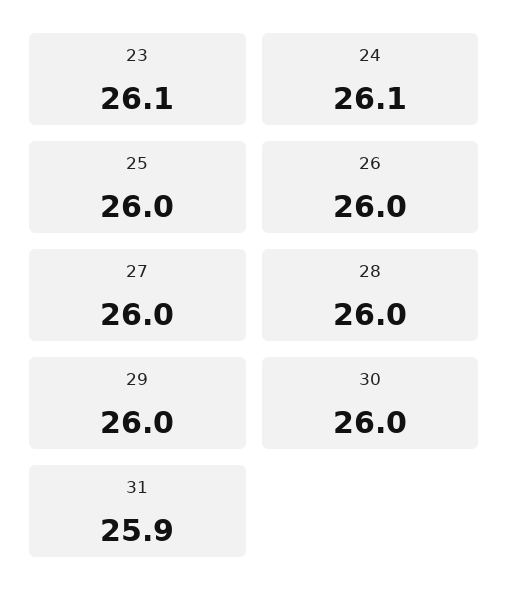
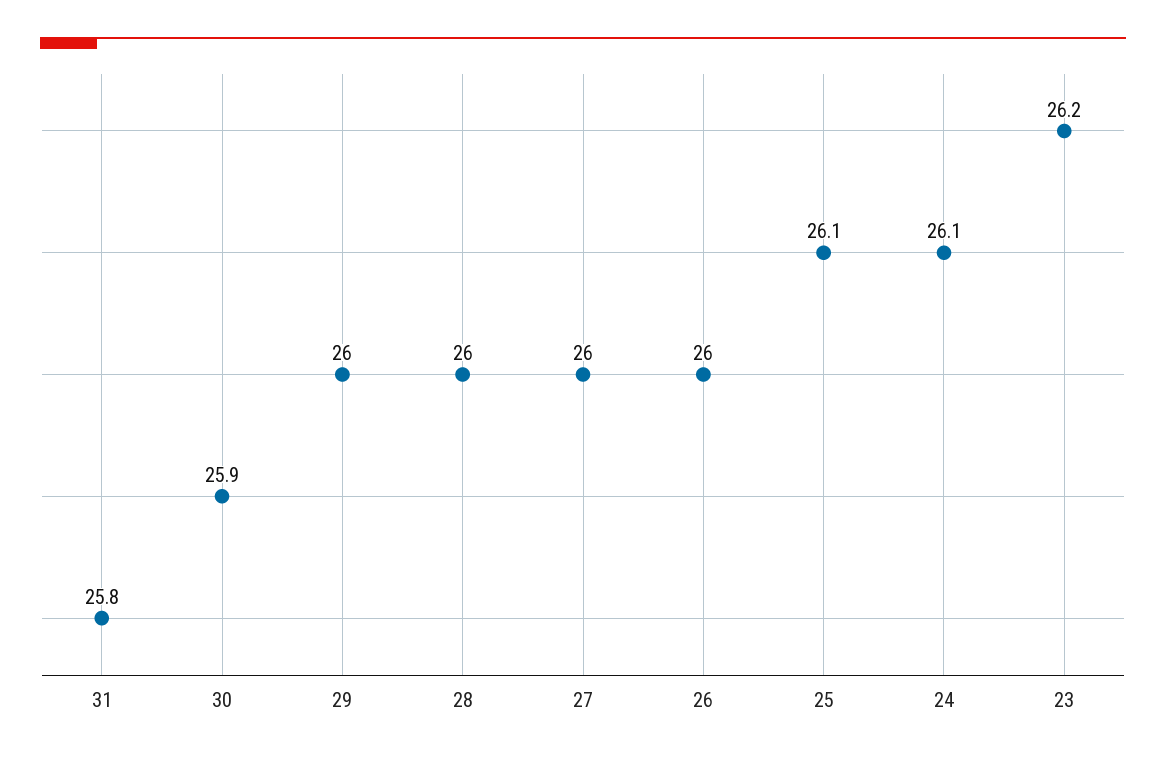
  {
-   "23": 26.1,
+   "23": 26.2,
    "24": 26.1,
-   "25": 26,
+   "25": 26.1,
    "26": 26,
    "27": 26,
    "28": 26,
    "29": 26,
-   "30": 26,
+   "30": 25.9,
-   "31": 25.9
+   "31": 25.8
  }

